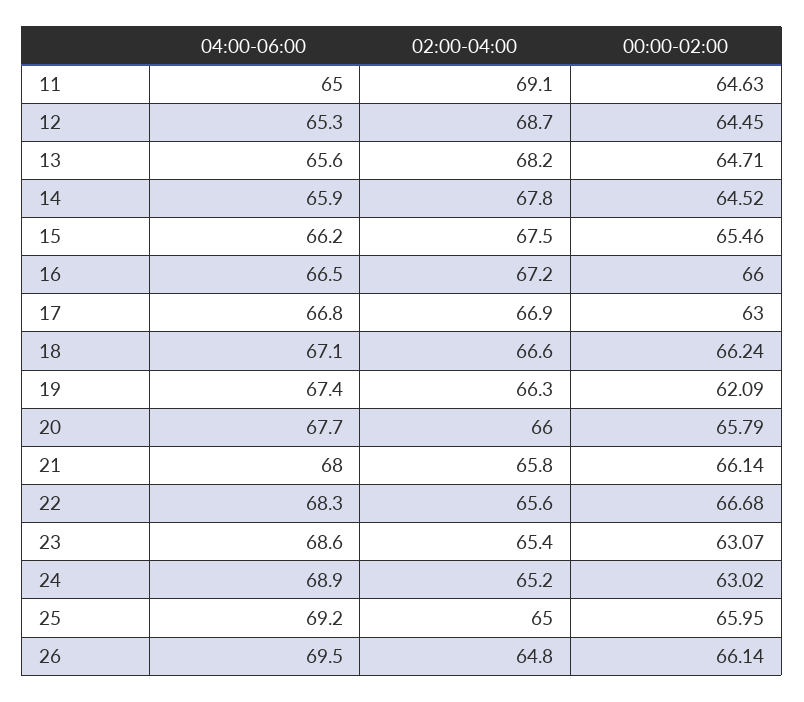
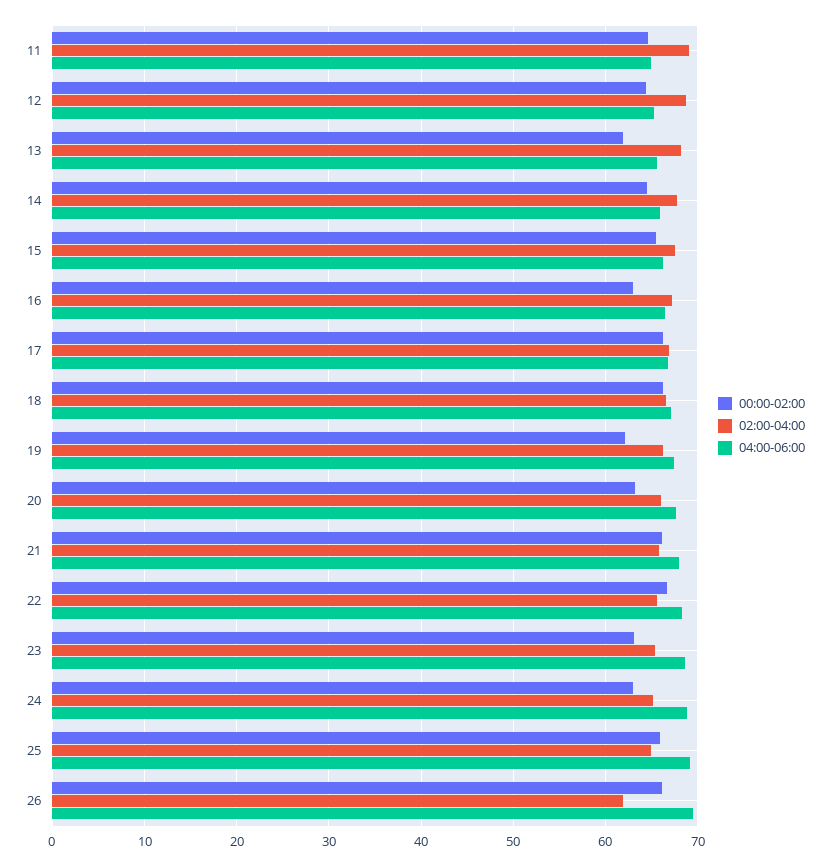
  {
    "04:00-06:00": {
      "11": 65,
      "12": 65.3,
      "13": 65.6,
      "14": 65.9,
      "15": 66.2,
      "16": 66.5,
      "17": 66.8,
      "18": 67.1,
      "19": 67.4,
      "20": 67.7,
      "21": 68,
      "22": 68.3,
      "23": 68.6,
      "24": 68.9,
      "25": 69.2,
      "26": 69.5
    },
    "02:00-04:00": {
      "11": 69.1,
      "12": 68.7,
      "13": 68.2,
      "14": 67.8,
      "15": 67.5,
      "16": 67.2,
      "17": 66.9,
      "18": 66.6,
      "19": 66.3,
      "20": 66,
      "21": 65.8,
      "22": 65.6,
      "23": 65.4,
      "24": 65.2,
      "25": 65,
-     "26": 64.8
+     "26": 62
    },
    "00:00-02:00": {
      "11": 64.63,
      "12": 64.45,
-     "13": 64.71,
+     "13": 62,
      "14": 64.52,
      "15": 65.46,
-     "16": 66,
+     "16": 63,
-     "17": 63,
+     "17": 66,
      "18": 66.24,
      "19": 62.09,
-     "20": 65.79,
+     "20": 63,
      "21": 66.14,
      "22": 66.68,
      "23": 63.07,
      "24": 63.02,
      "25": 65.95,
      "26": 66.14
    }
  }

